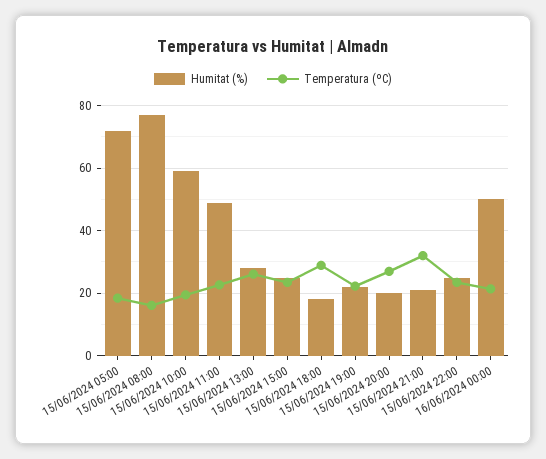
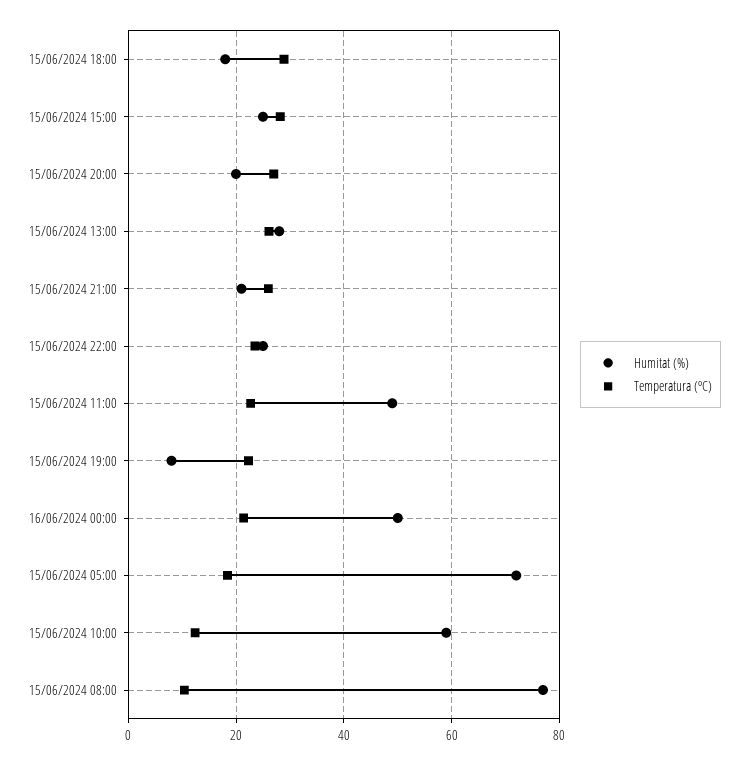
  {
    "Humitat (%)": {
      "15/06/2024 05:00": 72,
      "15/06/2024 08:00": 78,
      "15/06/2024 10:00": 60,
      "15/06/2024 11:00": 50,
      "15/06/2024 13:00": 28,
      "15/06/2024 15:00": 26,
      "15/06/2024 18:00": 18,
-     "15/06/2024 19:00": 22,
+     "15/06/2024 19:00": 8,
      "15/06/2024 20:00": 20,
      "15/06/2024 21:00": 22,
      "15/06/2024 22:00": 26,
      "16/06/2024 00:00": 50
    },
    "Temperatura (ºC)": {
      "15/06/2024 05:00": 18,
-     "15/06/2024 08:00": 16,
+     "15/06/2024 08:00": 10,
-     "15/06/2024 10:00": 20,
+     "15/06/2024 10:00": 12,
      "15/06/2024 11:00": 22,
      "15/06/2024 13:00": 26,
-     "15/06/2024 15:00": 24,
+     "15/06/2024 15:00": 28,
      "15/06/2024 18:00": 28,
      "15/06/2024 19:00": 22,
      "15/06/2024 20:00": 28,
-     "15/06/2024 21:00": 32,
+     "15/06/2024 21:00": 26,
      "15/06/2024 22:00": 24,
      "16/06/2024 00:00": 22
    }
  }

